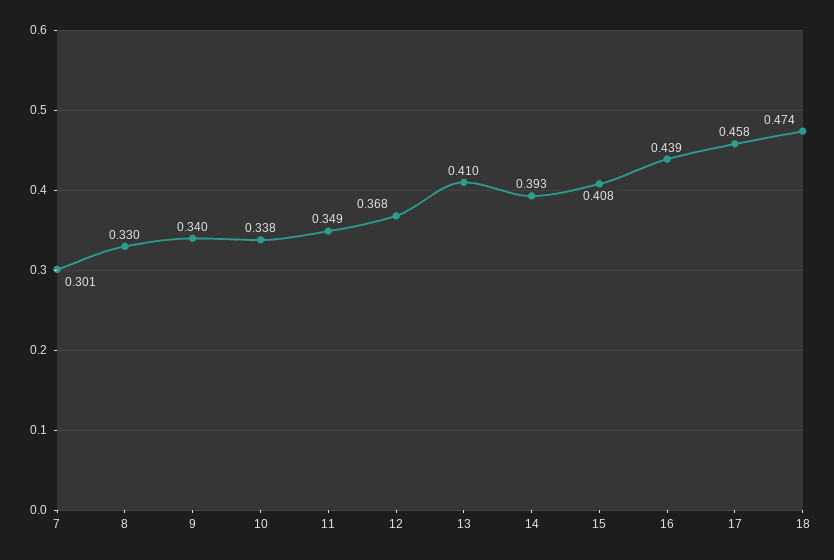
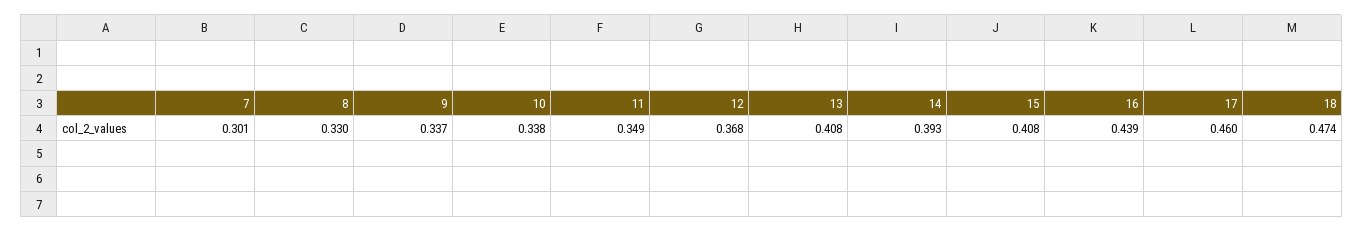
  {
    "7": 0.301,
    "8": 0.33,
-   "9": 0.34,
+   "9": 0.337,
    "10": 0.338,
    "11": 0.349,
    "12": 0.368,
-   "13": 0.41,
+   "13": 0.408,
    "14": 0.393,
    "15": 0.408,
    "16": 0.439,
-   "17": 0.458,
+   "17": 0.46,
    "18": 0.474
  }

